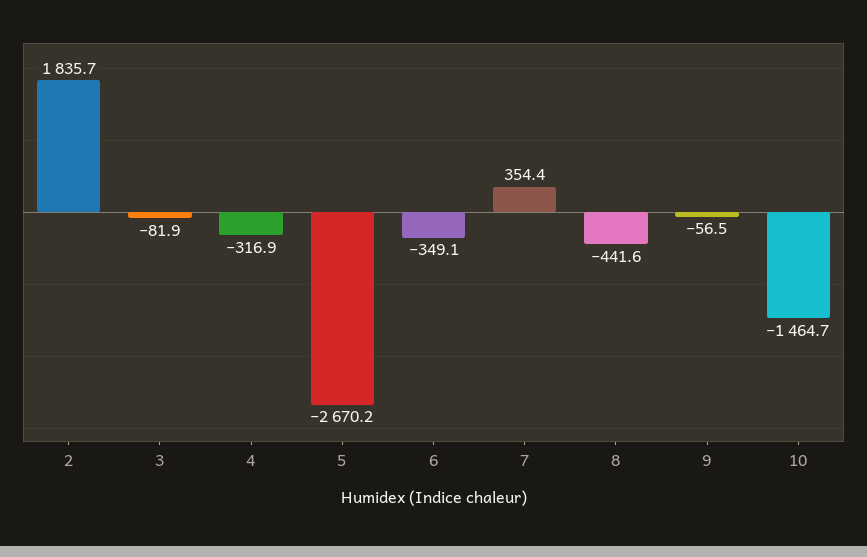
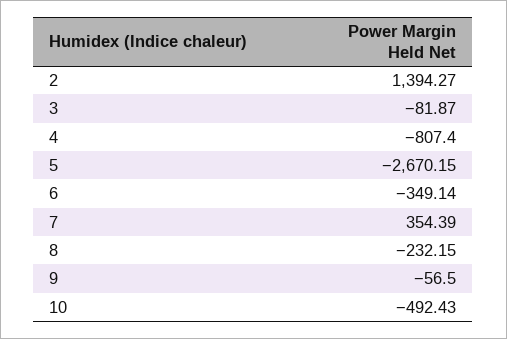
  {
-   "2": 1835.7,
+   "2": 1394.27,
    "3": -81.87,
-   "4": -316.9,
+   "4": -807.4,
    "5": -2670.15,
    "6": -349.14,
    "7": 354.39,
-   "8": -441.6,
+   "8": -232.15,
    "9": -56.5,
-   "10": -1464.7
+   "10": -492.43
  }

